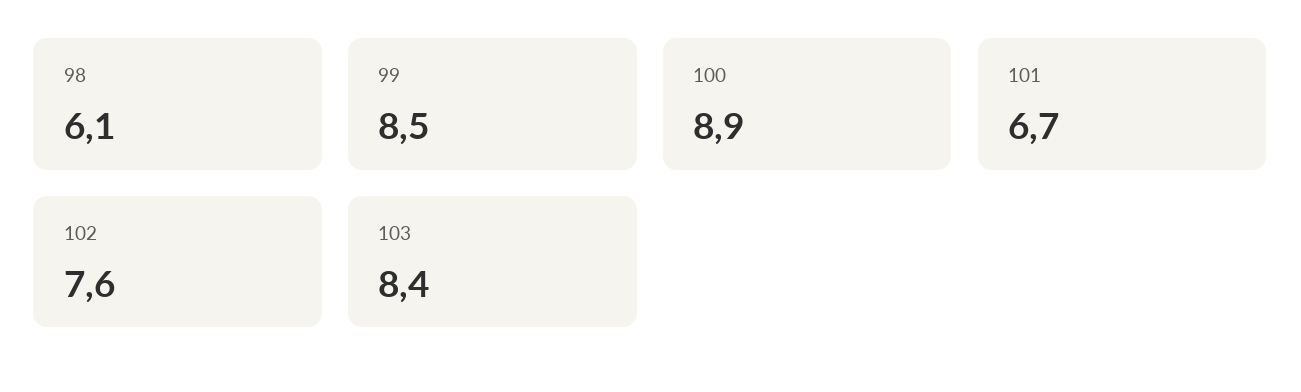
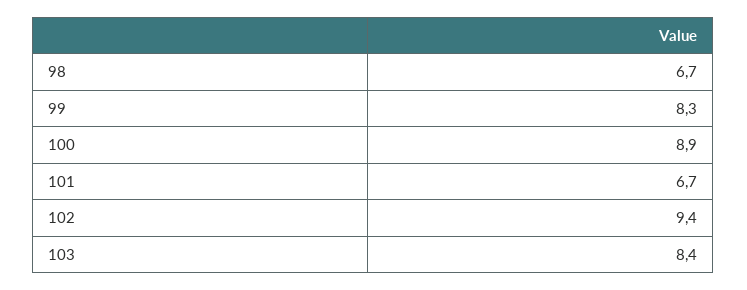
  {
-   "98": 6.1,
+   "98": 6.7,
-   "99": 8.5,
+   "99": 8.3,
    "100": 8.9,
    "101": 6.7,
-   "102": 7.6,
+   "102": 9.4,
    "103": 8.4
  }

